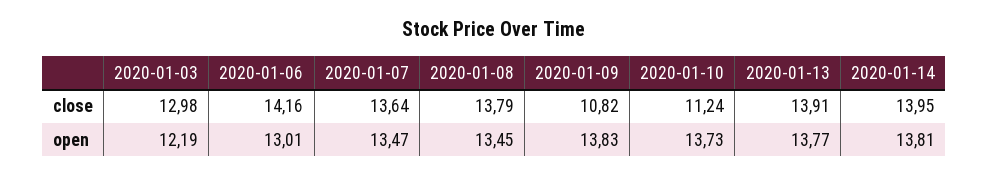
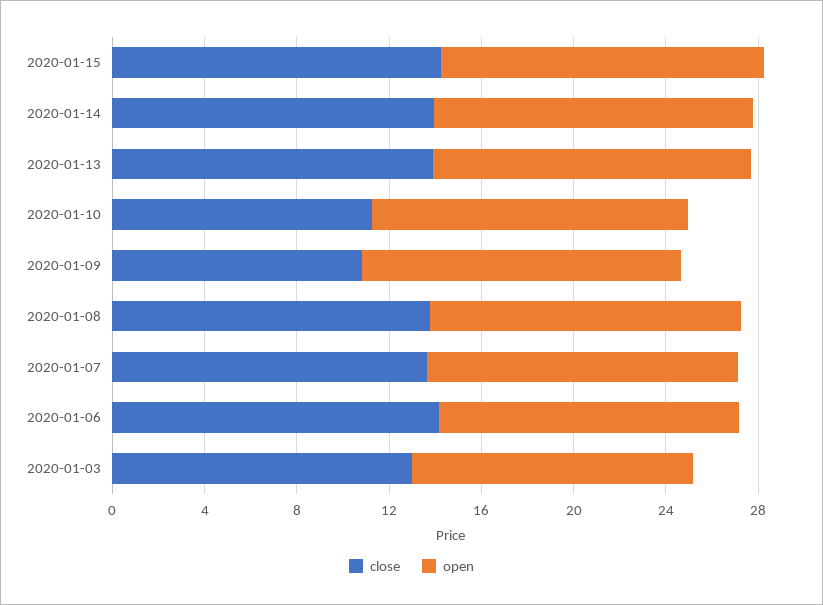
  {
    "close": {
      "2020-01-03": 12.98,
      "2020-01-06": 14.16,
      "2020-01-07": 13.64,
      "2020-01-08": 13.79,
      "2020-01-09": 10.82,
      "2020-01-10": 11.24,
      "2020-01-13": 13.91,
-     "2020-01-14": 13.95
+     "2020-01-14": 13.95,
+     "2020-01-15": 14
    },
    "open": {
      "2020-01-03": 12.19,
      "2020-01-06": 13.01,
      "2020-01-07": 13.47,
      "2020-01-08": 13.45,
      "2020-01-09": 13.83,
      "2020-01-10": 13.73,
      "2020-01-13": 13.77,
-     "2020-01-14": 13.81
+     "2020-01-14": 13.81,
+     "2020-01-15": 14
    }
  }

